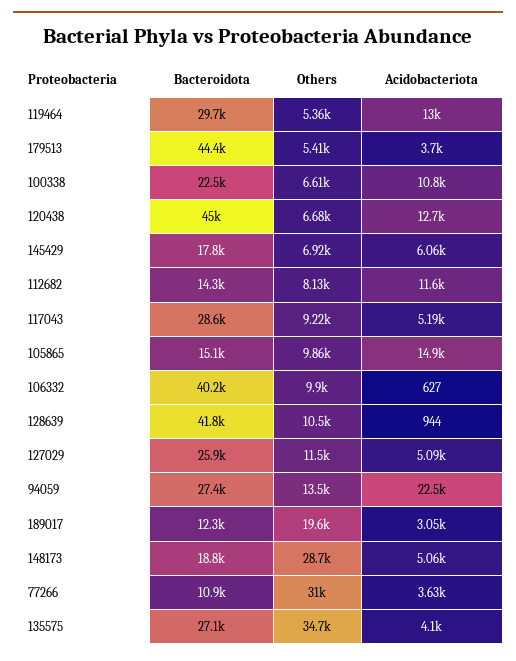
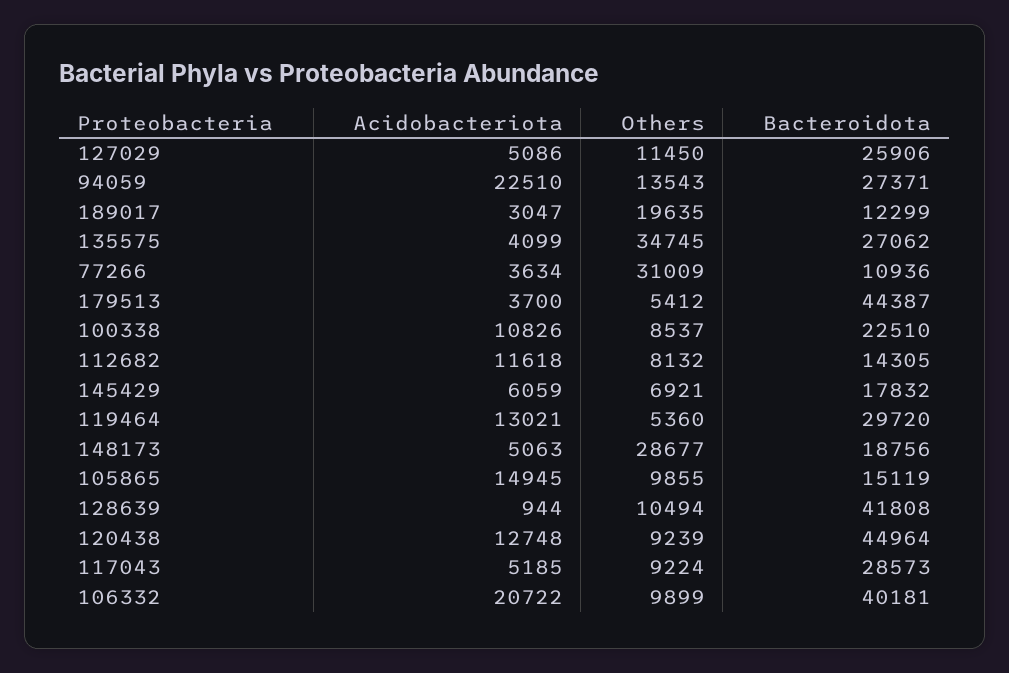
  {
    "Bacteroidota": {
      "119464": 29720,
      "179513": 44387,
      "100338": 22510,
      "120438": 44964,
      "145429": 17832,
      "112682": 14305,
      "117043": 28573,
      "105865": 15119,
      "106332": 40181,
      "128639": 41808,
      "127029": 25906,
      "94059": 27371,
      "189017": 12299,
      "148173": 18756,
      "77266": 10936,
      "135575": 27062
    },
    "Others": {
      "119464": 5360,
      "179513": 5412,
-     "100338": 6610,
+     "100338": 8537,
-     "120438": 6680,
+     "120438": 9239,
      "145429": 6921,
      "112682": 8132,
      "117043": 9224,
      "105865": 9855,
      "106332": 9899,
      "128639": 10494,
      "127029": 11450,
      "94059": 13543,
      "189017": 19635,
      "148173": 28677,
      "77266": 31009,
      "135575": 34745
    },
    "Acidobacteriota": {
      "119464": 13021,
      "179513": 3700,
      "100338": 10826,
      "120438": 12748,
      "145429": 6059,
      "112682": 11618,
      "117043": 5185,
      "105865": 14945,
-     "106332": 627,
+     "106332": 20722,
      "128639": 944,
      "127029": 5086,
      "94059": 22510,
      "189017": 3047,
      "148173": 5063,
      "77266": 3634,
      "135575": 4099
    }
  }

